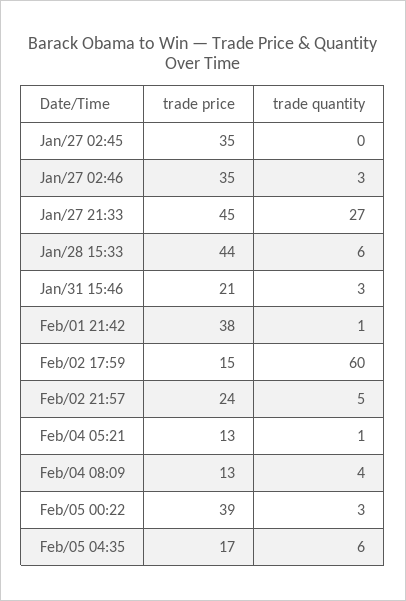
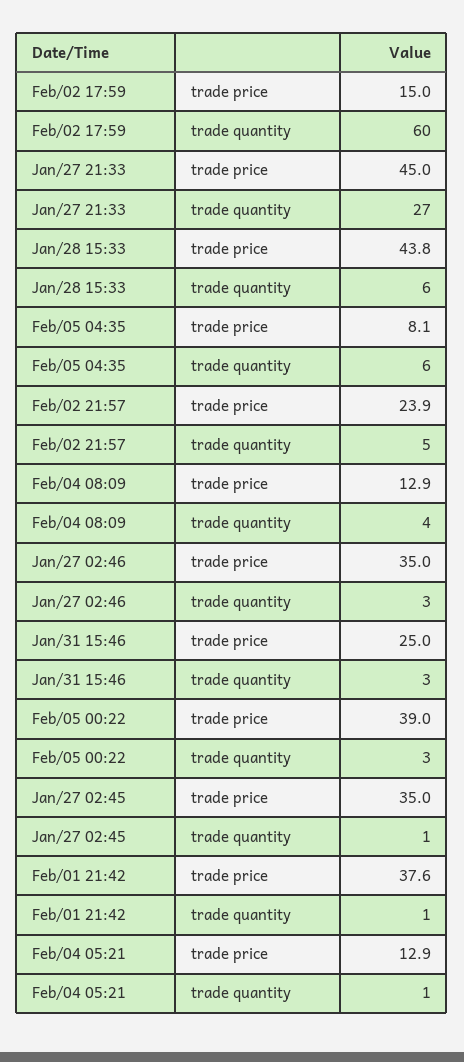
  {
    "trade price": {
      "Jan/27 02:45": 35,
      "Jan/27 02:46": 35,
      "Jan/27 21:33": 45,
      "Jan/28 15:33": 43.8,
-     "Jan/31 15:46": 21,
+     "Jan/31 15:46": 25,
      "Feb/01 21:42": 37.6,
      "Feb/02 17:59": 15,
      "Feb/02 21:57": 23.9,
      "Feb/04 05:21": 12.9,
      "Feb/04 08:09": 12.9,
      "Feb/05 00:22": 39,
-     "Feb/05 04:35": 17
+     "Feb/05 04:35": 8.1
    },
    "trade quantity": {
-     "Jan/27 02:45": 0,
+     "Jan/27 02:45": 1,
      "Jan/27 02:46": 3,
      "Jan/27 21:33": 27,
      "Jan/28 15:33": 6,
      "Jan/31 15:46": 3,
      "Feb/01 21:42": 1,
      "Feb/02 17:59": 60,
      "Feb/02 21:57": 5,
      "Feb/04 05:21": 1,
      "Feb/04 08:09": 4,
      "Feb/05 00:22": 3,
      "Feb/05 04:35": 6
    }
  }

